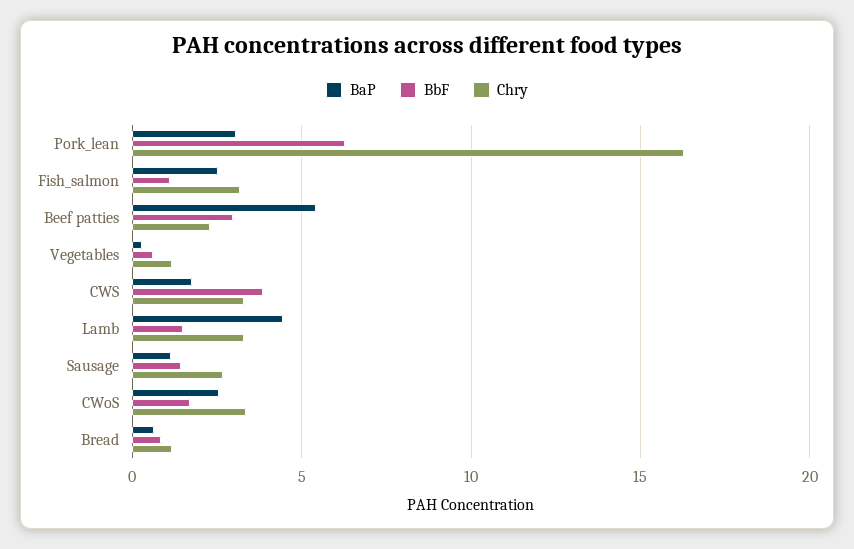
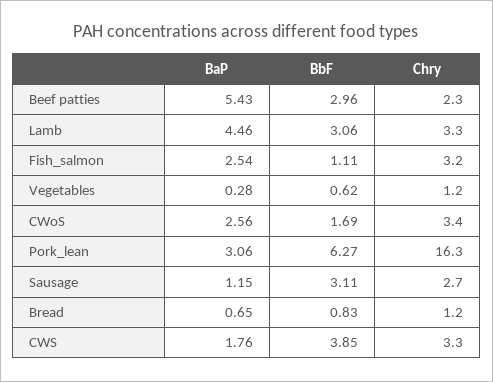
  {
    "BaP": {
      "Pork_lean": 3.06,
      "Fish_salmon": 2.54,
      "Beef patties": 5.43,
      "Vegetables": 0.28,
      "CWS": 1.76,
      "Lamb": 4.46,
      "Sausage": 1.15,
      "CWoS": 2.56,
      "Bread": 0.65
    },
    "BbF": {
      "Pork_lean": 6.27,
      "Fish_salmon": 1.11,
      "Beef patties": 2.96,
      "Vegetables": 0.62,
      "CWS": 3.85,
-     "Lamb": 1.5,
+     "Lamb": 3.06,
-     "Sausage": 1.5,
+     "Sausage": 3.11,
      "CWoS": 1.69,
      "Bread": 0.83
    },
    "Chry": {
      "Pork_lean": 16.3,
      "Fish_salmon": 3.2,
      "Beef patties": 2.3,
      "Vegetables": 1.2,
      "CWS": 3.3,
      "Lamb": 3.3,
      "Sausage": 2.7,
      "CWoS": 3.4,
      "Bread": 1.2
    }
  }

